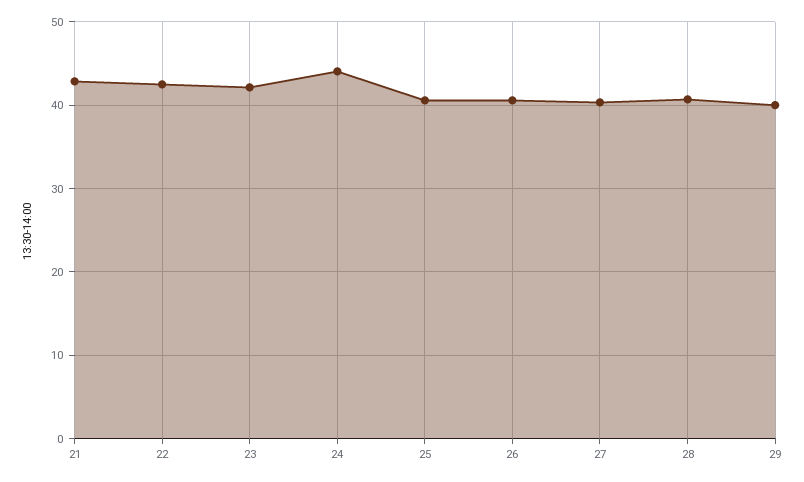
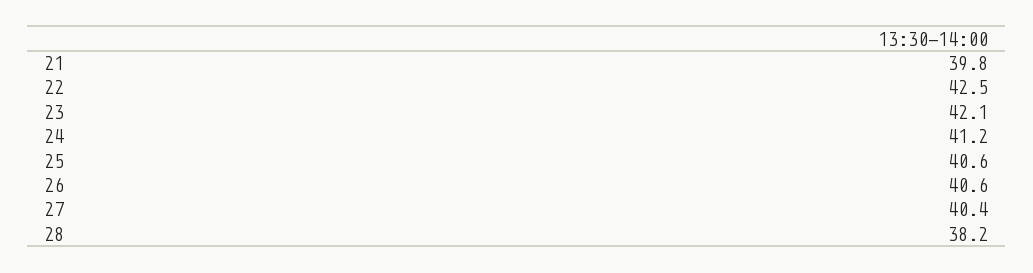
  {
-   "21": 43,
+   "21": 39.8,
    "22": 42.5,
    "23": 42.1,
-   "24": 44,
+   "24": 41.2,
    "25": 40.6,
    "26": 40.6,
    "27": 40.4,
-   "28": 41,
+   "28": 38.2
-   "29": 40
  }

